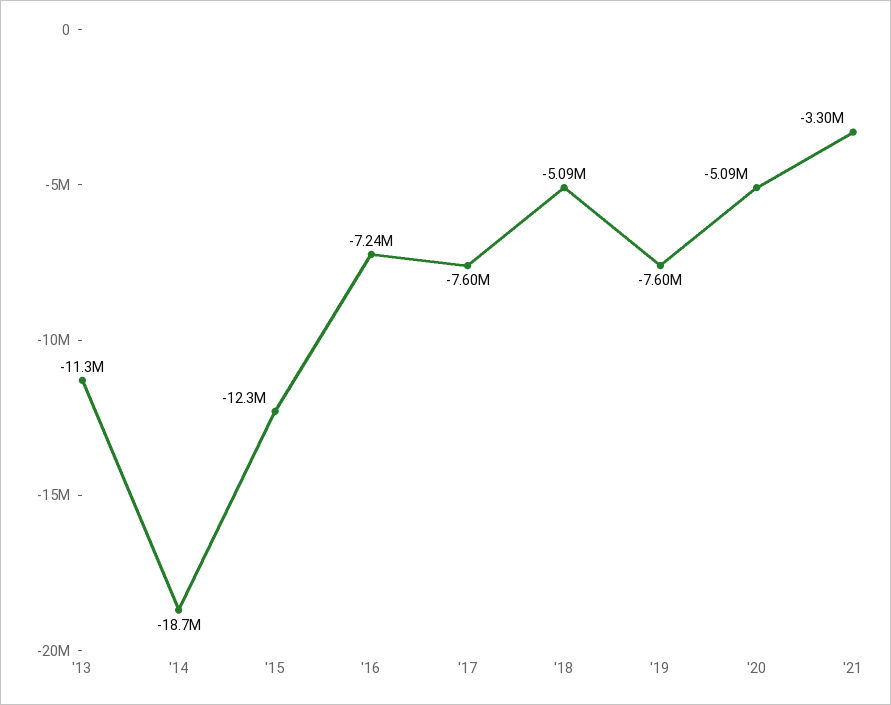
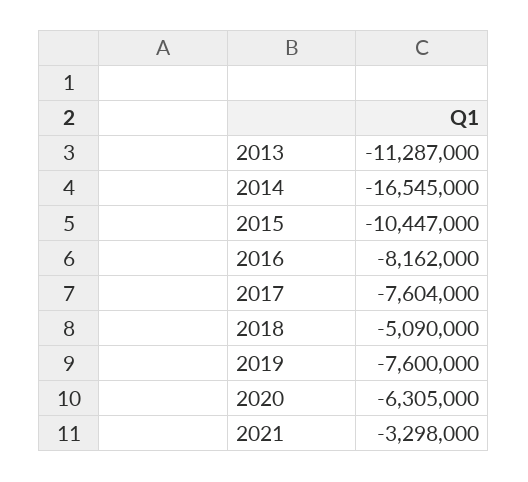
  {
    "'13": -11287000,
-   "'14": -18700000,
+   "'14": -16545000,
-   "'15": -12300000,
+   "'15": -10447000,
-   "'16": -7240000,
+   "'16": -8162000,
    "'17": -7604000,
    "'18": -5090000,
    "'19": -7600000,
-   "'20": -5090000,
+   "'20": -6305000,
    "'21": -3298000
  }

